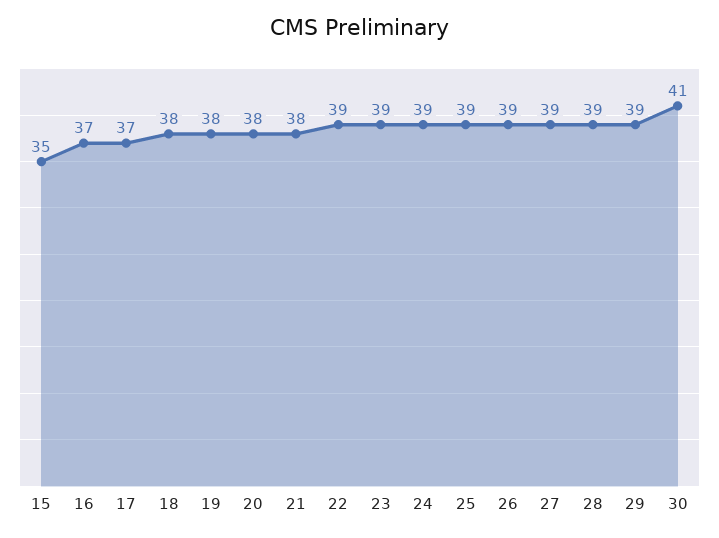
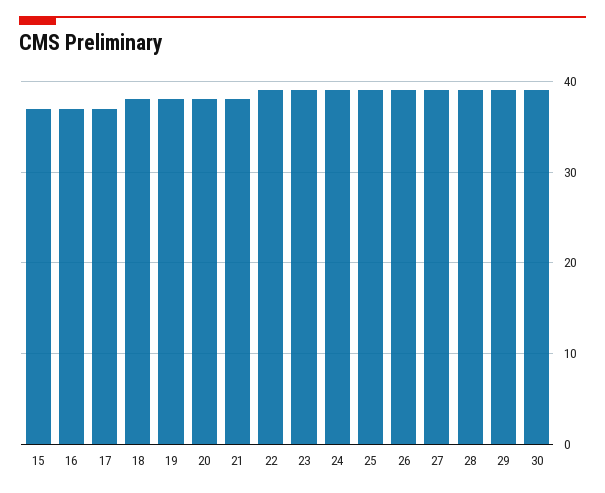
  {
-   "15": 35,
+   "15": 37,
    "16": 37,
    "17": 37,
    "18": 38,
    "19": 38,
    "20": 38,
    "21": 38,
    "22": 39,
    "23": 39,
    "24": 39,
    "25": 39,
    "26": 39,
    "27": 39,
    "28": 39,
    "29": 39,
-   "30": 41
+   "30": 39
  }

